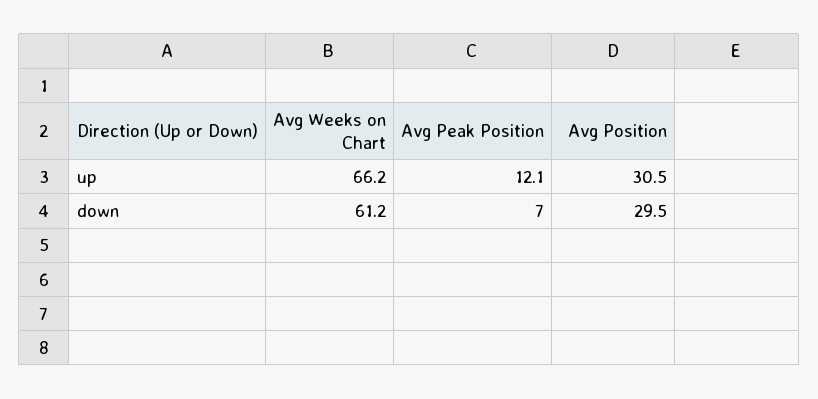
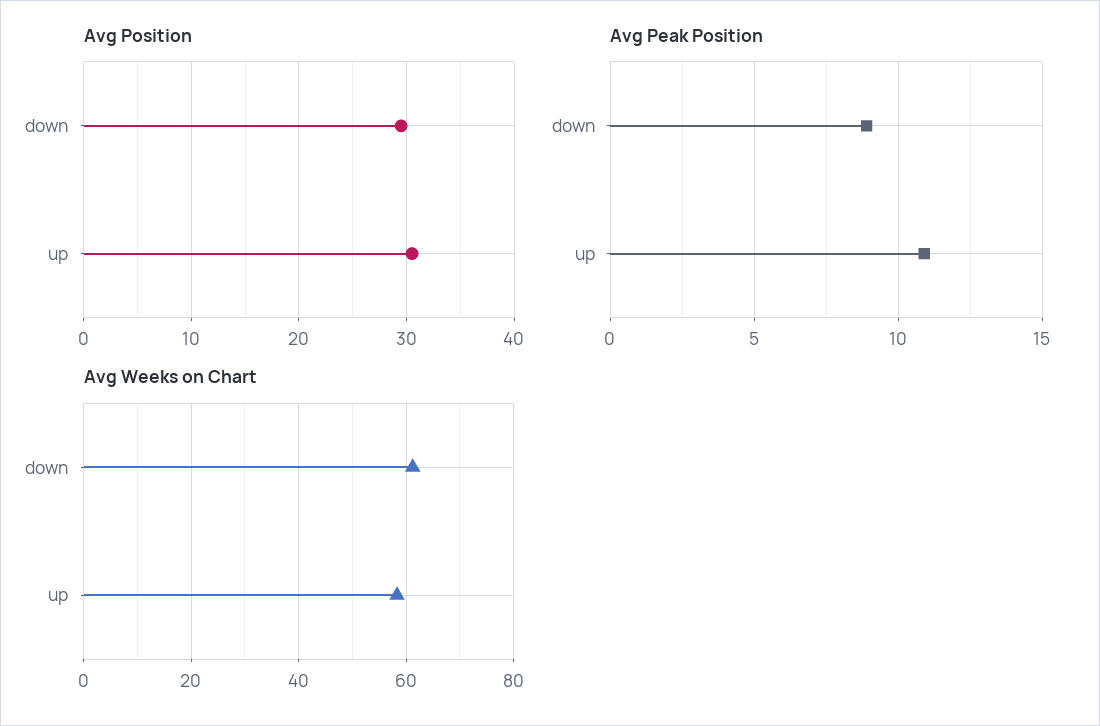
  {
    "Avg Weeks on Chart": {
-     "up": 66.2,
+     "up": 58,
      "down": 61.2
    },
    "Avg Peak Position": {
-     "up": 12.1,
+     "up": 11,
-     "down": 7
+     "down": 9
    },
    "Avg Position": {
      "up": 30.5,
      "down": 29.5
    }
  }

